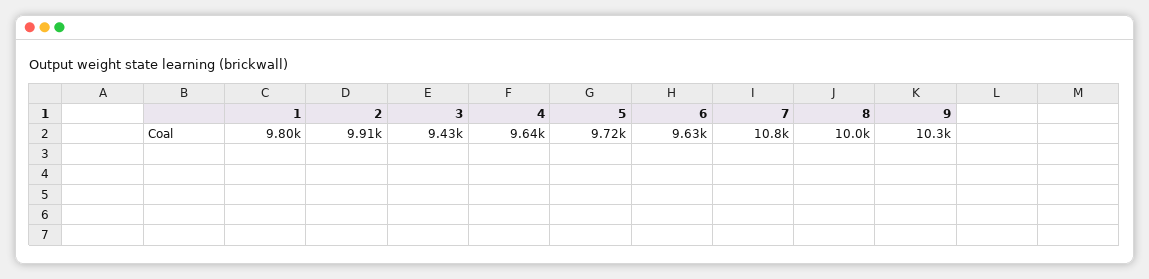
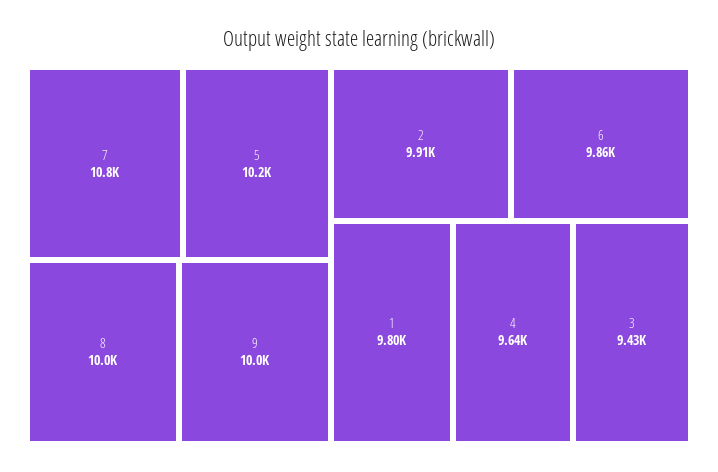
  {
    "1": 9800,
    "2": 9910,
    "3": 9430,
    "4": 9640,
-   "5": 9720,
+   "5": 10200,
-   "6": 9630,
+   "6": 9860,
    "7": 10800,
    "8": 10000,
-   "9": 10300
+   "9": 10000
  }

